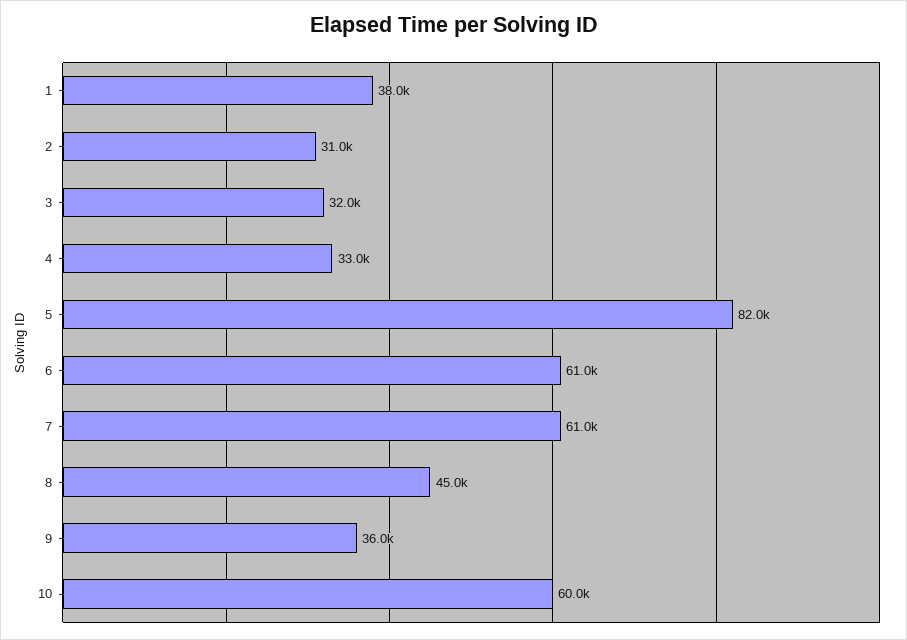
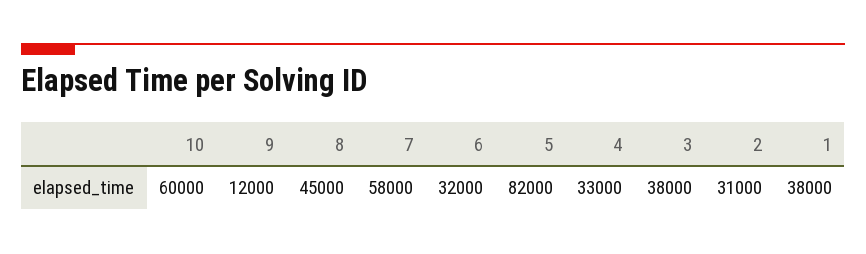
  {
    "1": 38000,
    "2": 31000,
-   "3": 32000,
+   "3": 38000,
    "4": 33000,
    "5": 82000,
-   "6": 61000,
+   "6": 32000,
-   "7": 61000,
+   "7": 58000,
    "8": 45000,
-   "9": 36000,
+   "9": 12000,
    "10": 60000
  }

